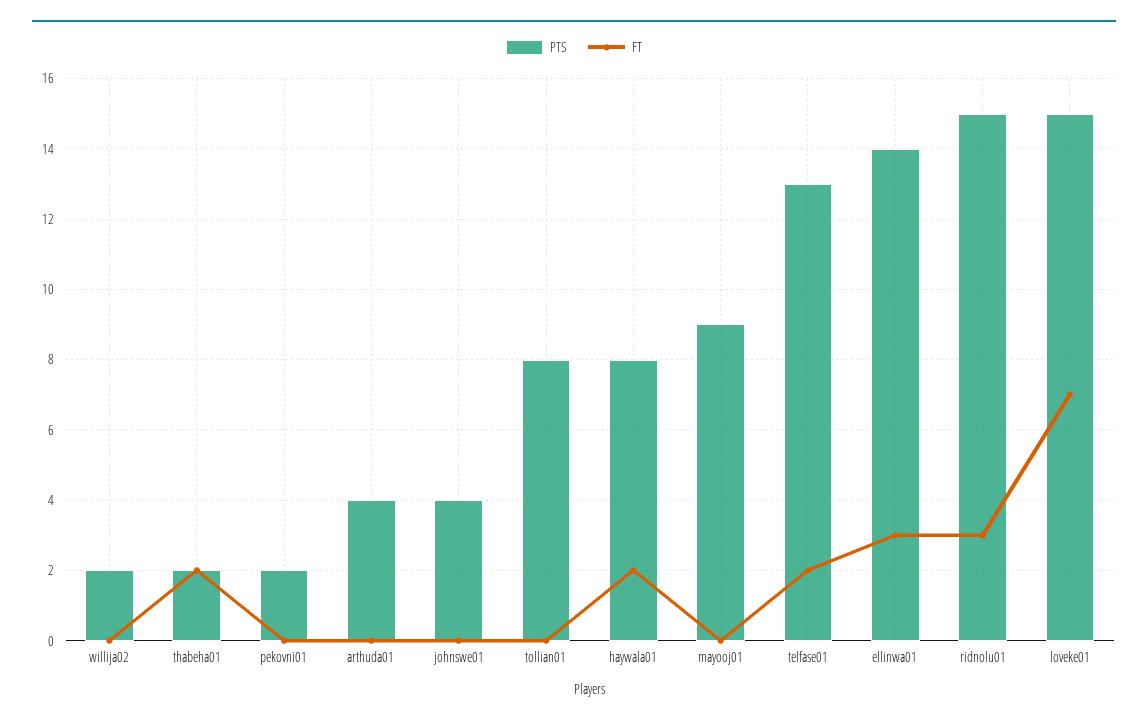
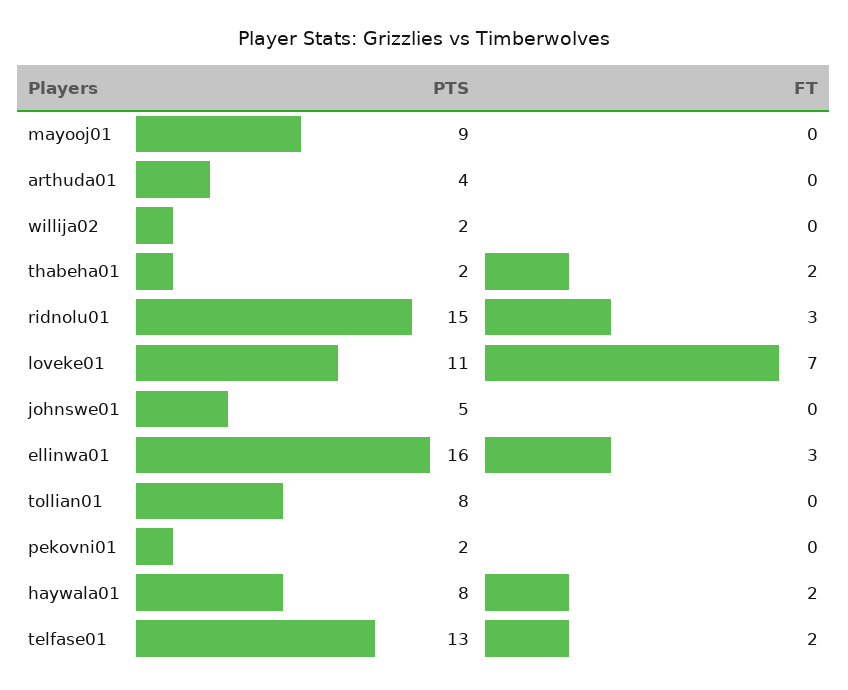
  {
    "PTS": {
      "willija02": 2,
      "thabeha01": 2,
      "pekovni01": 2,
      "arthuda01": 4,
-     "johnswe01": 4,
+     "johnswe01": 5,
      "tollian01": 8,
      "haywala01": 8,
      "mayooj01": 9,
      "telfase01": 13,
-     "ellinwa01": 14,
+     "ellinwa01": 16,
      "ridnolu01": 15,
-     "loveke01": 15
+     "loveke01": 11
    },
    "FT": {
      "willija02": 0,
      "thabeha01": 2,
      "pekovni01": 0,
      "arthuda01": 0,
      "johnswe01": 0,
      "tollian01": 0,
      "haywala01": 2,
      "mayooj01": 0,
      "telfase01": 2,
      "ellinwa01": 3,
      "ridnolu01": 3,
      "loveke01": 7
    }
  }

